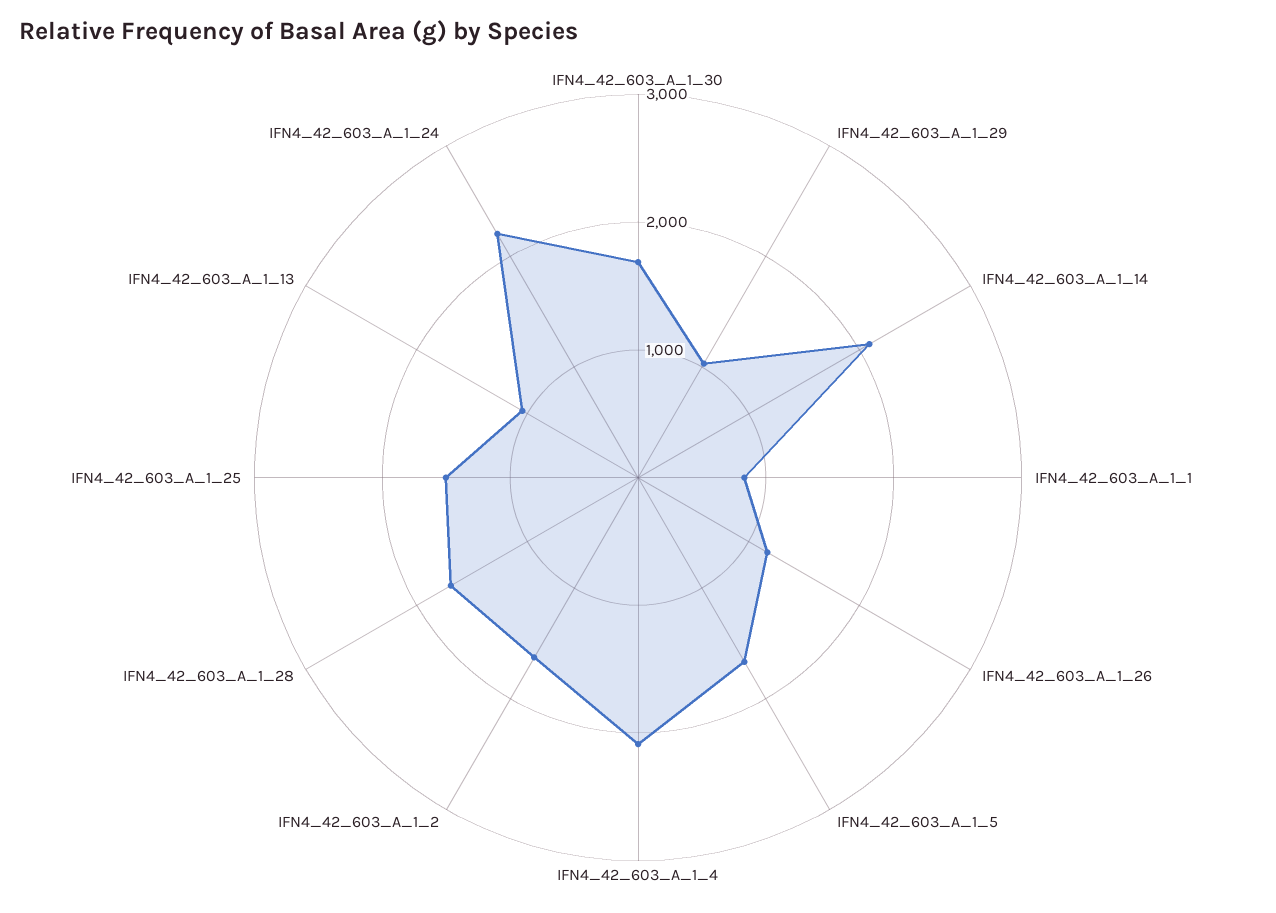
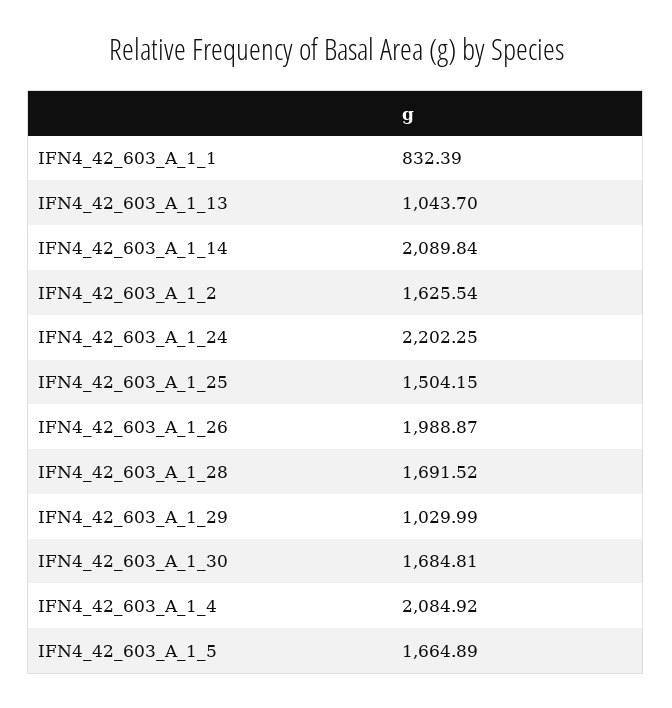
  {
    "IFN4_42_603_A_1_30": 1684.81,
    "IFN4_42_603_A_1_29": 1029.99,
    "IFN4_42_603_A_1_14": 2089.84,
    "IFN4_42_603_A_1_1": 832.39,
-   "IFN4_42_603_A_1_26": 1200,
+   "IFN4_42_603_A_1_26": 1988.87,
    "IFN4_42_603_A_1_5": 1664.89,
    "IFN4_42_603_A_1_4": 2084.92,
    "IFN4_42_603_A_1_2": 1625.54,
    "IFN4_42_603_A_1_28": 1691.52,
    "IFN4_42_603_A_1_25": 1504.15,
    "IFN4_42_603_A_1_13": 1043.7,
    "IFN4_42_603_A_1_24": 2202.25
  }

